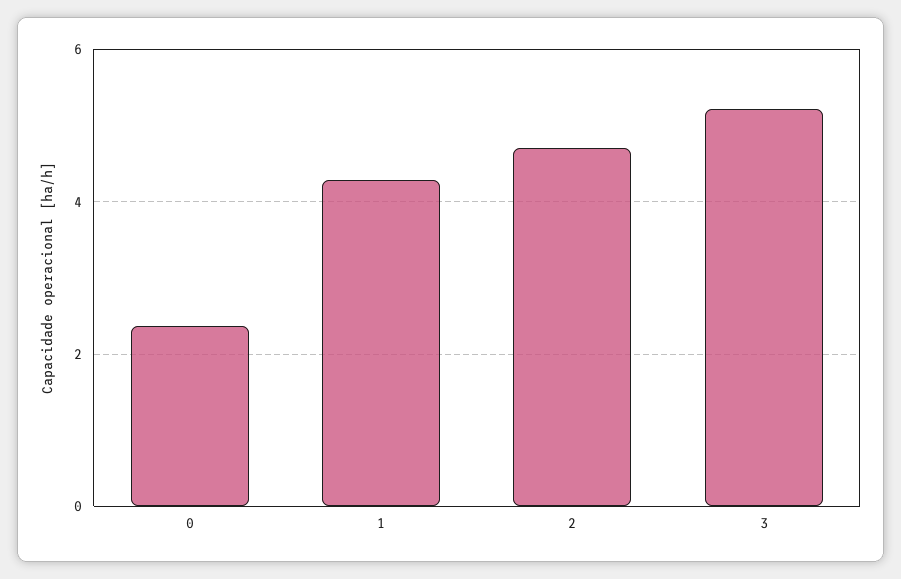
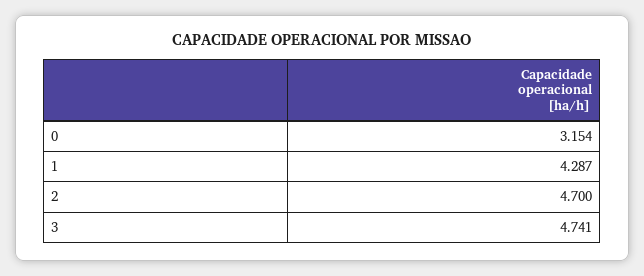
  {
-   "0": 2.4,
+   "0": 3.154,
    "1": 4.287,
    "2": 4.7,
-   "3": 5.2
+   "3": 4.741
  }

